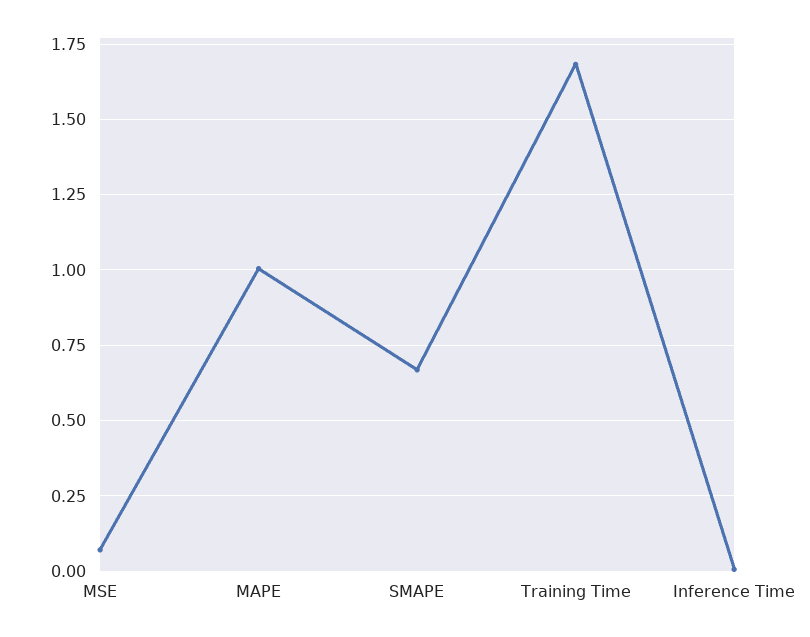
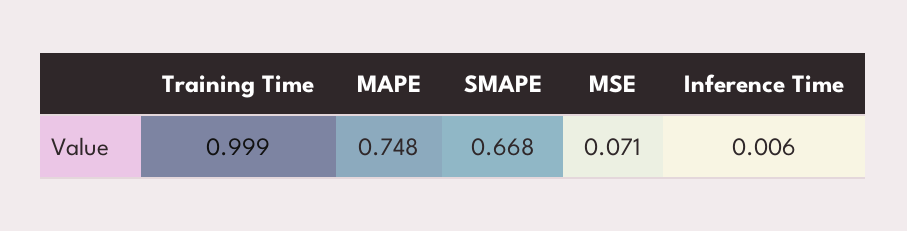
  {
    "MSE": 0.071,
-   "MAPE": 1,
+   "MAPE": 0.748,
    "SMAPE": 0.668,
-   "Training Time": 1.675,
+   "Training Time": 0.999,
    "Inference Time": 0.006
  }

